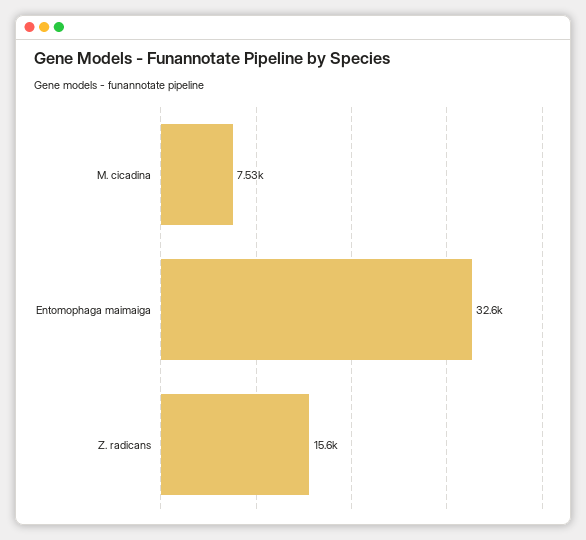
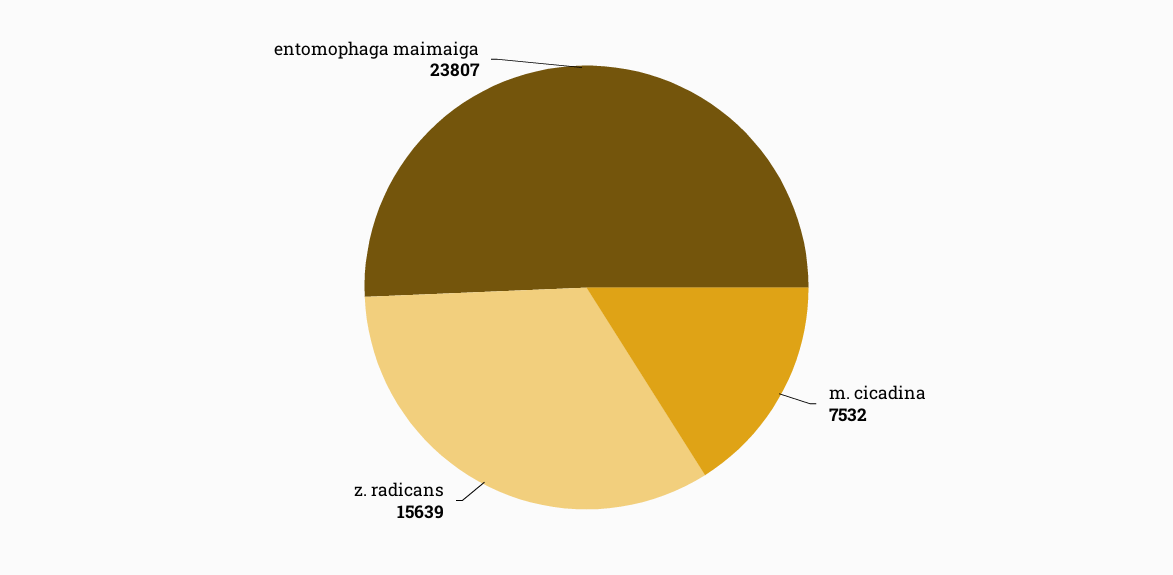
  {
    "M. cicadina": 7532,
-   "Entomophaga maimaiga": 32600,
+   "Entomophaga maimaiga": 23807,
    "Z. radicans": 15639
  }

